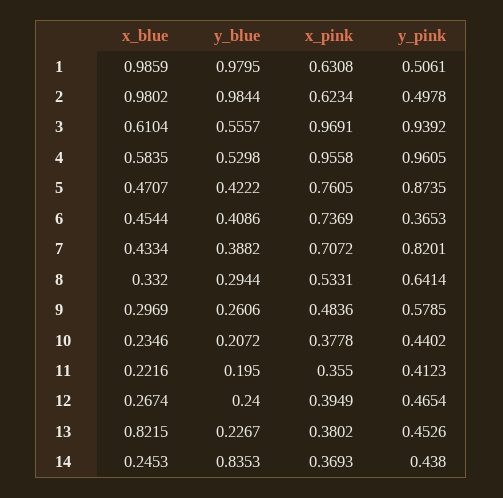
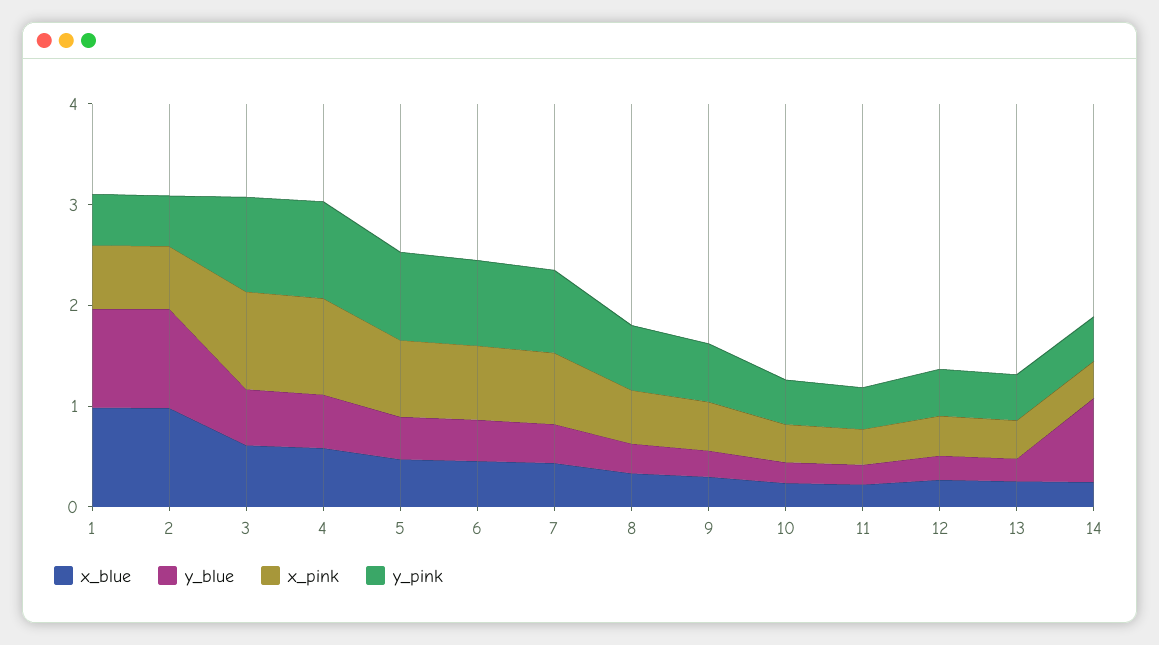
  {
    "x_blue": {
      "1": 0.9859,
      "2": 0.9802,
      "3": 0.6104,
      "4": 0.5835,
      "5": 0.4707,
      "6": 0.4544,
      "7": 0.4334,
      "8": 0.332,
      "9": 0.2969,
      "10": 0.2346,
      "11": 0.2216,
      "12": 0.2674,
-     "13": 0.8215,
+     "13": 0.2,
      "14": 0.2453
    },
    "y_blue": {
      "1": 0.9795,
      "2": 0.9844,
      "3": 0.5557,
      "4": 0.5298,
      "5": 0.4222,
      "6": 0.4086,
      "7": 0.3882,
      "8": 0.2944,
      "9": 0.2606,
      "10": 0.2072,
      "11": 0.195,
      "12": 0.24,
      "13": 0.2267,
      "14": 0.8353
    },
    "x_pink": {
      "1": 0.6308,
      "2": 0.6234,
      "3": 0.9691,
      "4": 0.9558,
      "5": 0.7605,
      "6": 0.7369,
      "7": 0.7072,
      "8": 0.5331,
      "9": 0.4836,
      "10": 0.3778,
      "11": 0.355,
      "12": 0.3949,
      "13": 0.3802,
      "14": 0.3693
    },
    "y_pink": {
      "1": 0.5061,
      "2": 0.4978,
      "3": 0.9392,
      "4": 0.9605,
      "5": 0.8735,
-     "6": 0.3653,
+     "6": 0.8,
      "7": 0.8201,
      "8": 0.6414,
      "9": 0.5785,
      "10": 0.4402,
      "11": 0.4123,
      "12": 0.4654,
      "13": 0.4526,
      "14": 0.438
    }
  }

